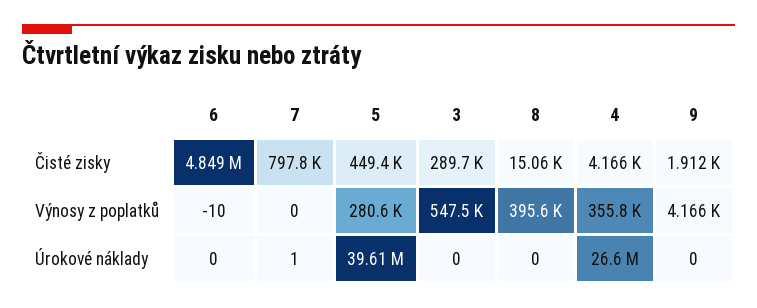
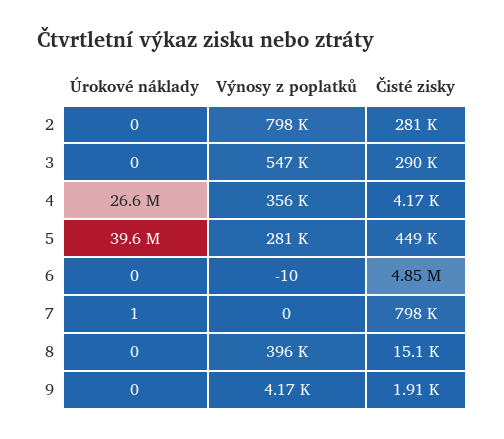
  {
    "6": {
      "Čisté zisky": 4849000,
      "Výnosy z poplatků": -10,
      "Úrokové náklady": 0
    },
    "7": {
      "Čisté zisky": 797800,
      "Výnosy z poplatků": 0,
      "Úrokové náklady": 1
    },
    "5": {
      "Čisté zisky": 449400,
      "Výnosy z poplatků": 280600,
      "Úrokové náklady": 39610000
    },
    "3": {
      "Čisté zisky": 289700,
      "Výnosy z poplatků": 547500,
      "Úrokové náklady": 0
    },
    "8": {
      "Čisté zisky": 15060,
      "Výnosy z poplatků": 395600,
      "Úrokové náklady": 0
    },
    "4": {
      "Čisté zisky": 4166,
      "Výnosy z poplatků": 355800,
      "Úrokové náklady": 26600000
    },
    "9": {
      "Čisté zisky": 1912,
      "Výnosy z poplatků": 4166,
      "Úrokové náklady": 0
-   }
+   },
+   "2": {
+     "Úrokové náklady": 0,
+     "Výnosy z poplatků": 798000,
+     "Čisté zisky": 281000
+   }
  }

